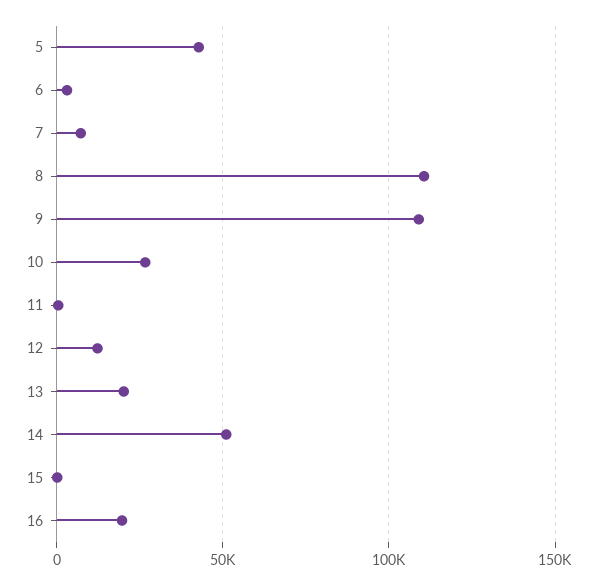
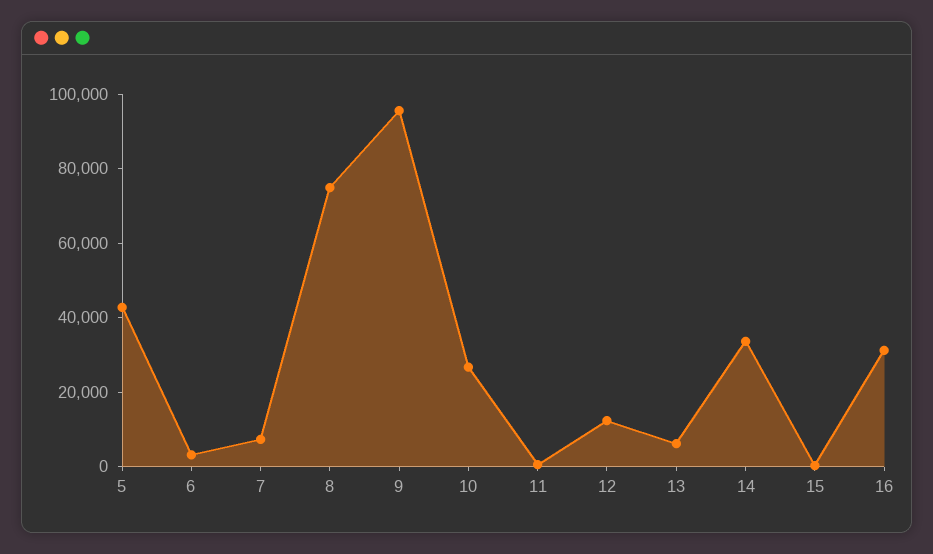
  {
    "5": 45000,
    "6": 5000,
    "7": 5000,
-   "8": 110000,
+   "8": 75000,
-   "9": 110000,
+   "9": 95000,
    "10": 25000,
    "11": 0,
    "12": 10000,
-   "13": 20000,
+   "13": 5000,
-   "14": 50000,
+   "14": 35000,
    "15": 0,
-   "16": 20000
+   "16": 30000
  }

